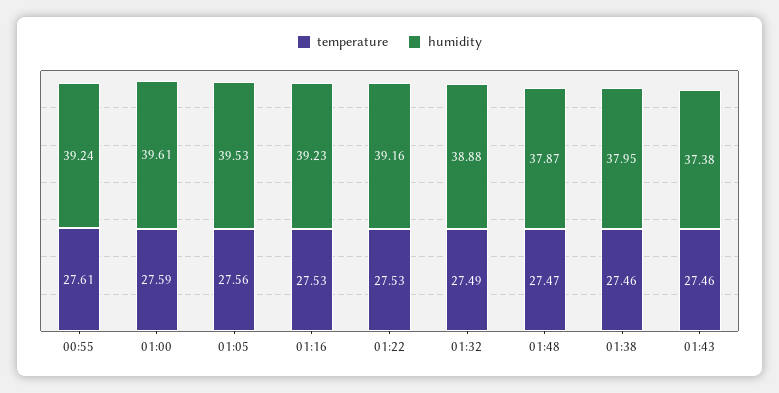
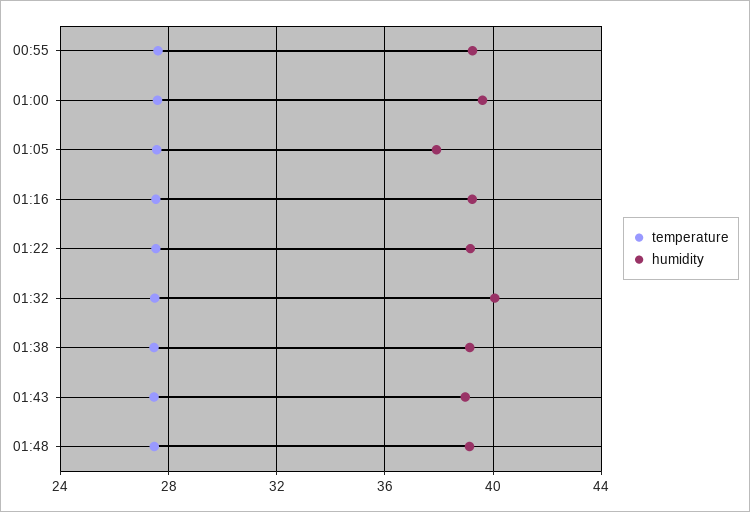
  {
    "temperature": {
      "00:55": 27.61,
      "01:00": 27.59,
      "01:05": 27.56,
      "01:16": 27.53,
      "01:22": 27.53,
      "01:32": 27.49,
      "01:48": 27.47,
      "01:38": 27.46,
      "01:43": 27.46
    },
    "humidity": {
      "00:55": 39.24,
      "01:00": 39.61,
-     "01:05": 39.53,
+     "01:05": 38,
      "01:16": 39.23,
      "01:22": 39.16,
-     "01:32": 38.88,
+     "01:32": 40,
-     "01:48": 37.87,
+     "01:48": 39,
-     "01:38": 37.95,
+     "01:38": 39,
-     "01:43": 37.38
+     "01:43": 39
    }
  }

